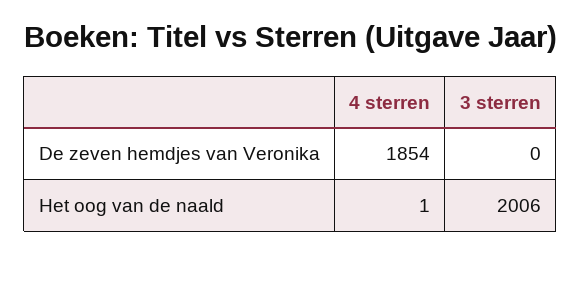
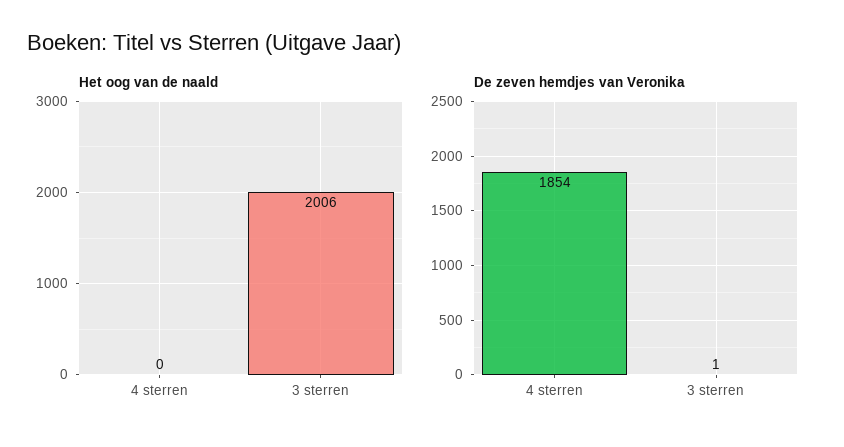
  {
    "De zeven hemdjes van Veronika": {
      "4 sterren": 1854,
-     "3 sterren": 0
+     "3 sterren": 1
    },
    "Het oog van de naald": {
-     "4 sterren": 1,
+     "4 sterren": 0,
      "3 sterren": 2006
    }
  }

